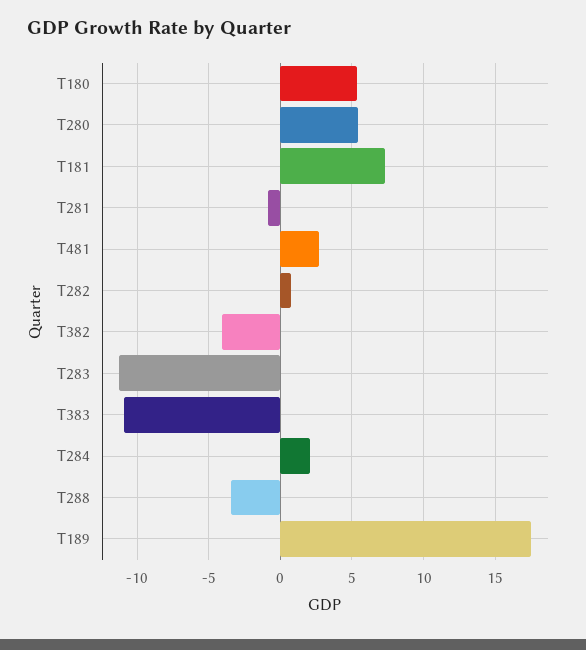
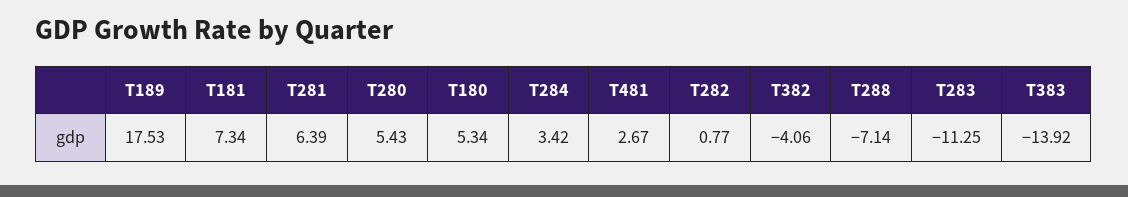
  {
    "T180": 5.34,
    "T280": 5.43,
    "T181": 7.34,
-   "T281": -1,
+   "T281": 6.39,
    "T481": 2.67,
    "T282": 0.77,
    "T382": -4.06,
    "T283": -11.25,
-   "T383": -11,
+   "T383": -13.92,
-   "T284": 2,
+   "T284": 3.42,
-   "T288": -3.5,
+   "T288": -7.14,
    "T189": 17.53
  }

